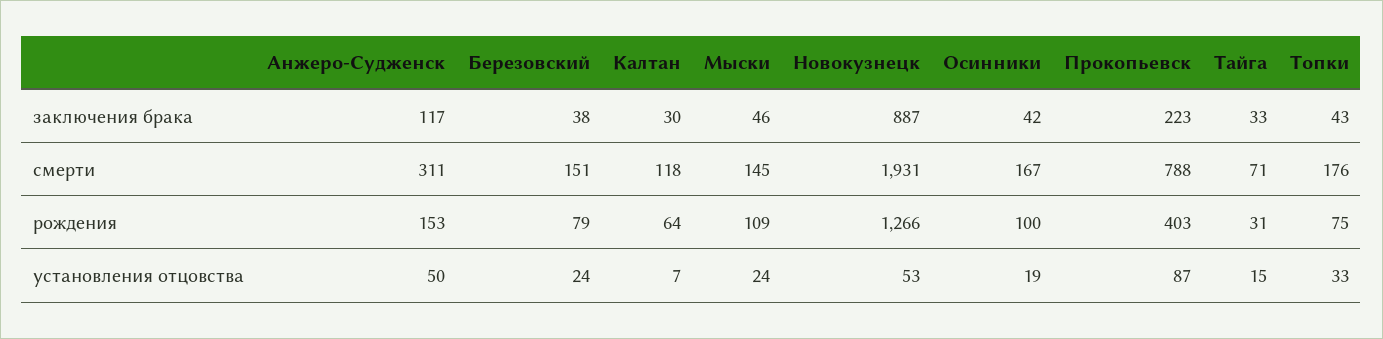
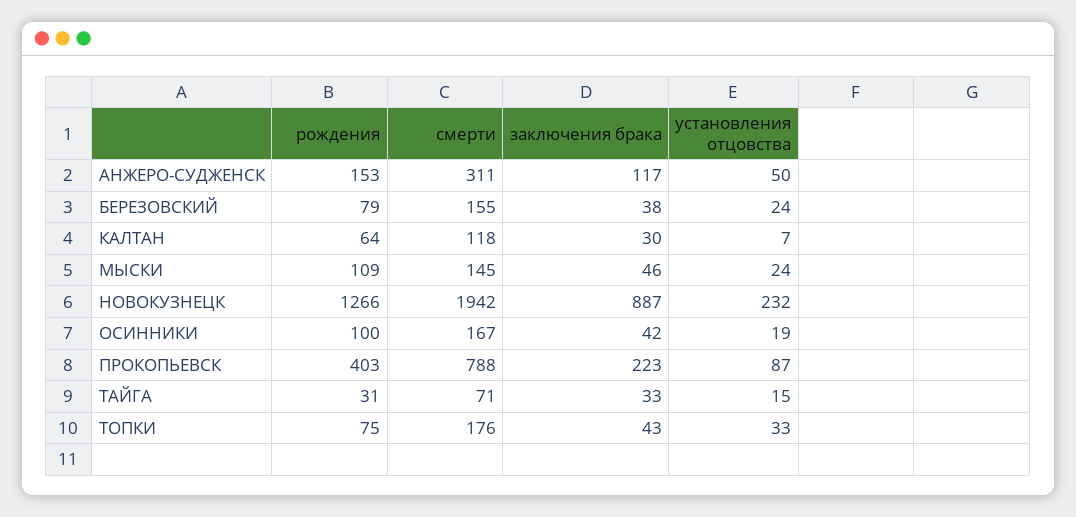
  {
    "Анжеро-Судженск": {
      "заключения брака": 117,
      "смерти": 311,
      "рождения": 153,
      "установления отцовства": 50
    },
    "Березовский": {
      "заключения брака": 38,
-     "смерти": 151,
+     "смерти": 155,
      "рождения": 79,
      "установления отцовства": 24
    },
    "Калтан": {
      "заключения брака": 30,
      "смерти": 118,
      "рождения": 64,
      "установления отцовства": 7
    },
    "Мыски": {
      "заключения брака": 46,
      "смерти": 145,
      "рождения": 109,
      "установления отцовства": 24
    },
    "Новокузнецк": {
      "заключения брака": 887,
-     "смерти": 1931,
+     "смерти": 1942,
      "рождения": 1266,
-     "установления отцовства": 53
+     "установления отцовства": 232
    },
    "Осинники": {
      "заключения брака": 42,
      "смерти": 167,
      "рождения": 100,
      "установления отцовства": 19
    },
    "Прокопьевск": {
      "заключения брака": 223,
      "смерти": 788,
      "рождения": 403,
      "установления отцовства": 87
    },
    "Тайга": {
      "заключения брака": 33,
      "смерти": 71,
      "рождения": 31,
      "установления отцовства": 15
    },
    "Топки": {
      "заключения брака": 43,
      "смерти": 176,
      "рождения": 75,
      "установления отцовства": 33
    }
  }

